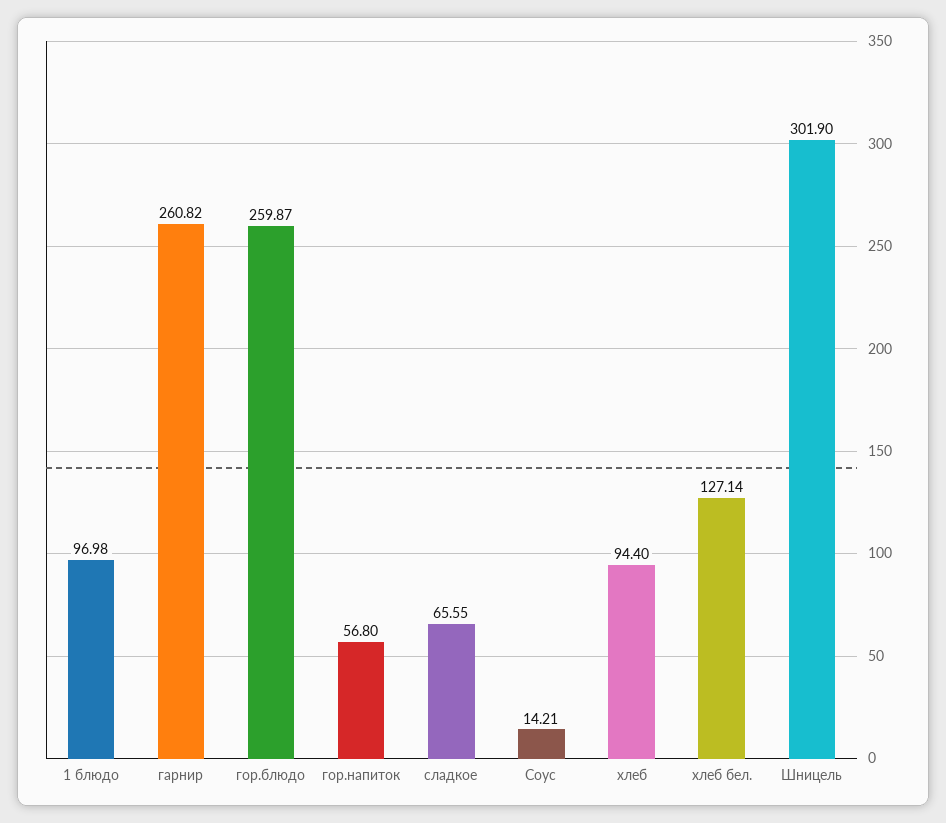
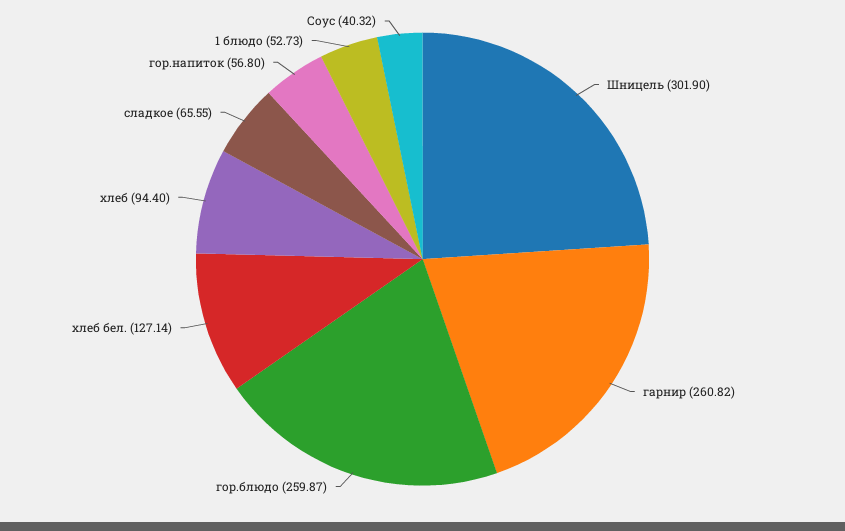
  {
-   "1 блюдо": 96.98,
+   "1 блюдо": 52.73,
    "гарнир": 260.82,
    "гор.блюдо": 259.87,
    "гор.напиток": 56.8,
    "сладкое": 65.55,
-   "Соус": 14.21,
+   "Соус": 40.32,
    "хлеб": 94.4,
    "хлеб бел.": 127.14,
    "Шницель": 301.9
  }

